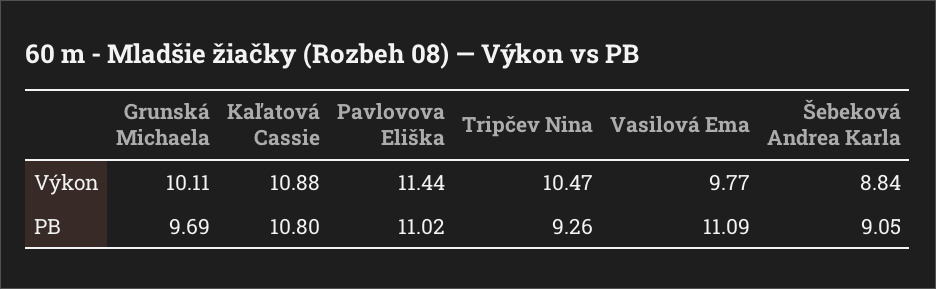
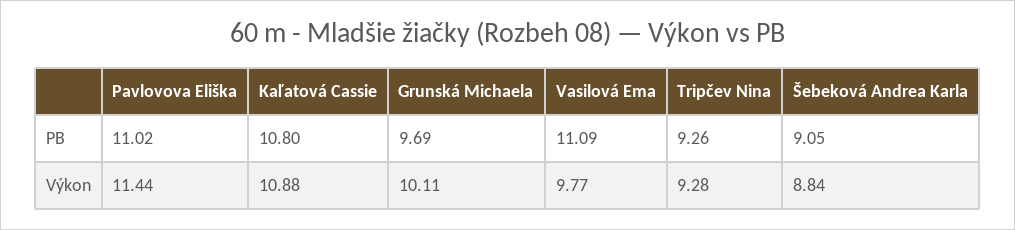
  {
    "Grunská Michaela": {
      "Výkon": 10.11,
      "PB": 9.69
    },
    "Kaľatová Cassie": {
      "Výkon": 10.88,
      "PB": 10.8
    },
    "Pavlovova Eliška": {
      "Výkon": 11.44,
      "PB": 11.02
    },
    "Tripčev Nina": {
-     "Výkon": 10.47,
+     "Výkon": 9.28,
      "PB": 9.26
    },
    "Vasilová Ema": {
      "Výkon": 9.77,
      "PB": 11.09
    },
    "Šebeková Andrea Karla": {
      "Výkon": 8.84,
      "PB": 9.05
    }
  }

